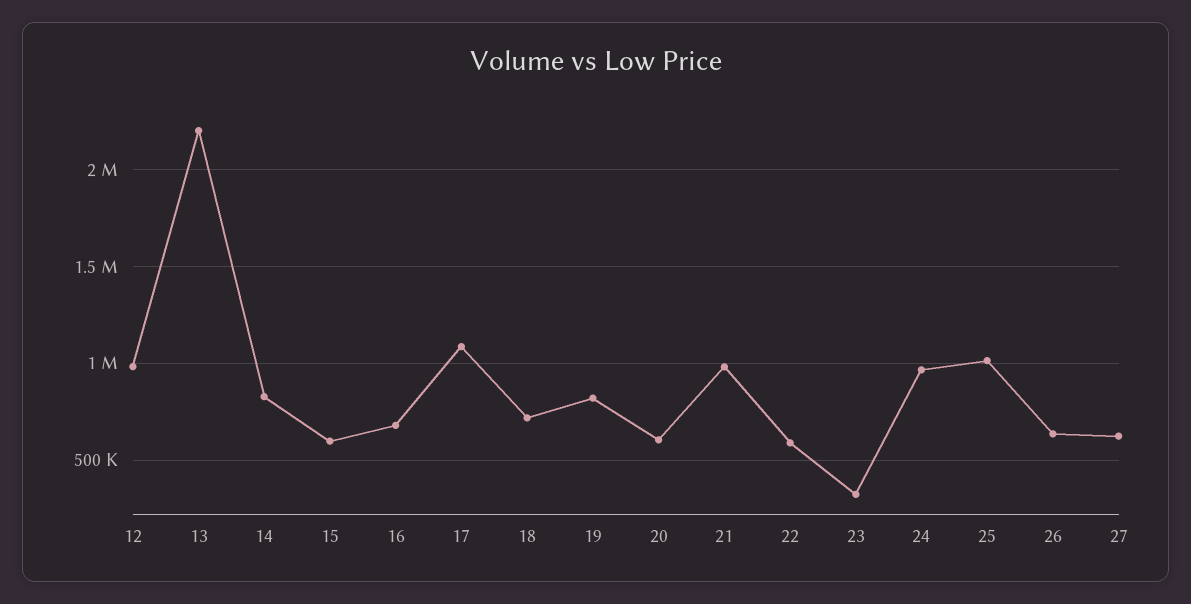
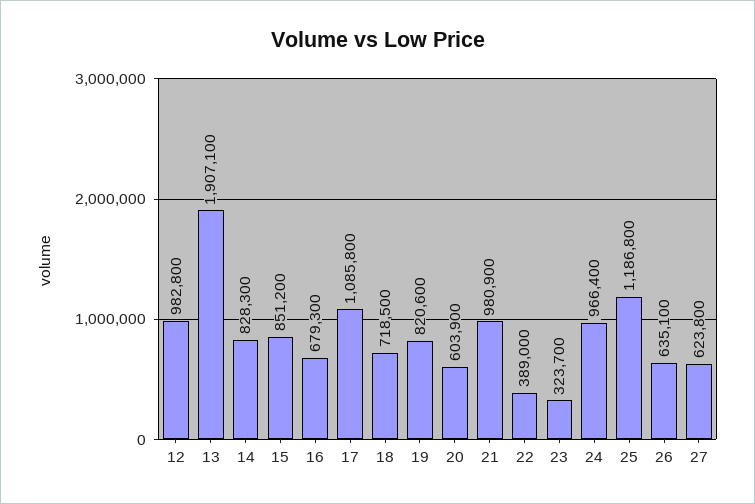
  {
    "12": 982800,
-   "13": 2200000,
+   "13": 1907100,
    "14": 828300,
-   "15": 600000,
+   "15": 851200,
    "16": 679300,
    "17": 1085800,
    "18": 718500,
    "19": 820600,
    "20": 603900,
    "21": 980900,
-   "22": 600000,
+   "22": 389000,
    "23": 323700,
    "24": 966400,
-   "25": 1000000,
+   "25": 1186800,
    "26": 635100,
    "27": 623800
  }

